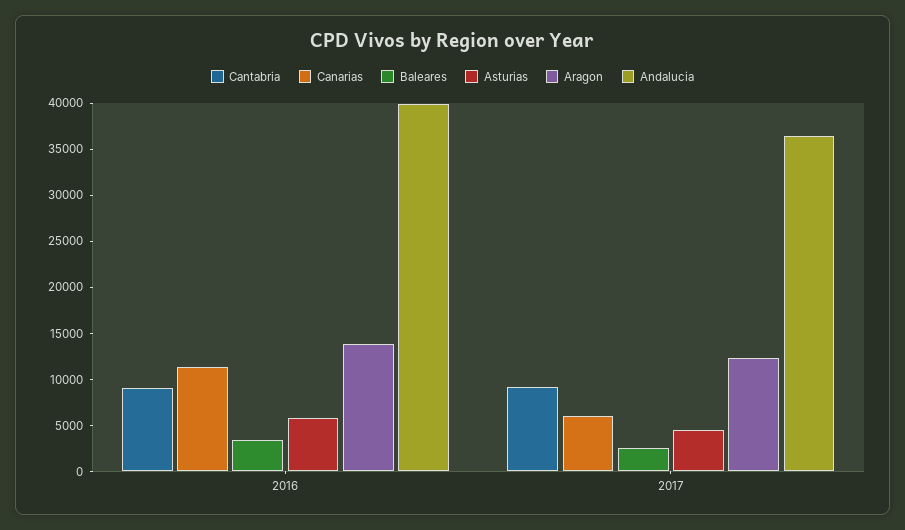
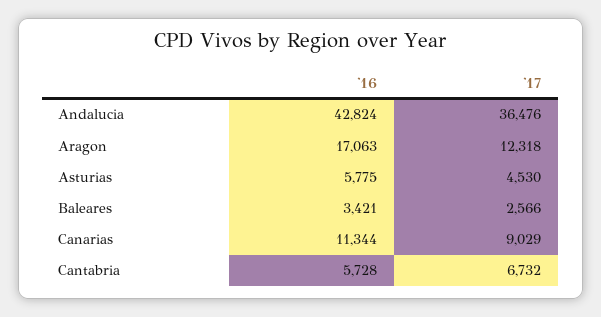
  {
    "Cantabria": {
-     "2016": 9000,
+     "2016": 5728,
-     "2017": 9000
+     "2017": 6732
    },
    "Canarias": {
      "2016": 11344,
-     "2017": 6000
+     "2017": 9029
    },
    "Baleares": {
      "2016": 3421,
      "2017": 2566
    },
    "Asturias": {
      "2016": 5775,
      "2017": 4530
    },
    "Aragon": {
-     "2016": 14000,
+     "2016": 17063,
      "2017": 12318
    },
    "Andalucia": {
-     "2016": 40000,
+     "2016": 42824,
      "2017": 36476
    }
  }

